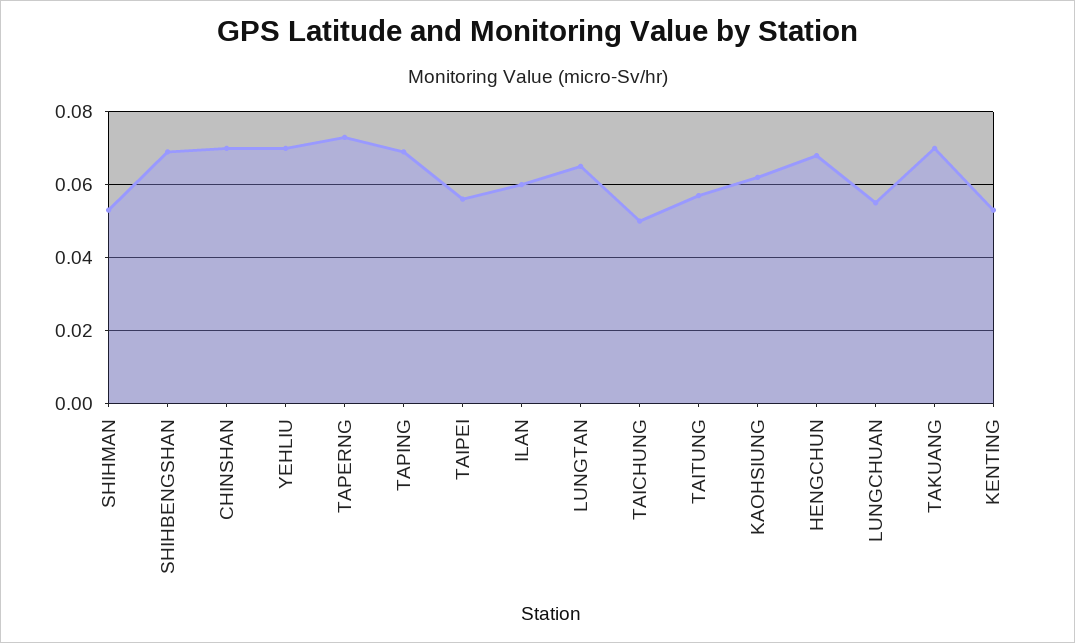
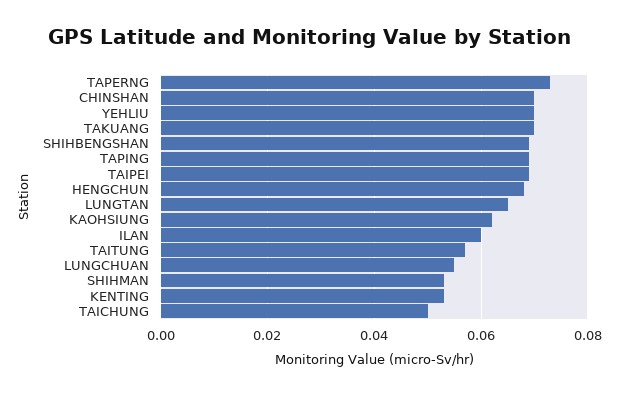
  {
    "SHIHMAN": 0.055,
    "SHIHBENGSHAN": 0.07,
    "CHINSHAN": 0.07,
    "YEHLIU": 0.07,
    "TAPERNG": 0.075,
    "TAPING": 0.07,
-   "TAIPEI": 0.055,
+   "TAIPEI": 0.07,
    "ILAN": 0.06,
    "LUNGTAN": 0.065,
    "TAICHUNG": 0.05,
    "TAITUNG": 0.055,
    "KAOHSIUNG": 0.06,
    "HENGCHUN": 0.07,
    "LUNGCHUAN": 0.055,
    "TAKUANG": 0.07,
    "KENTING": 0.055
  }

